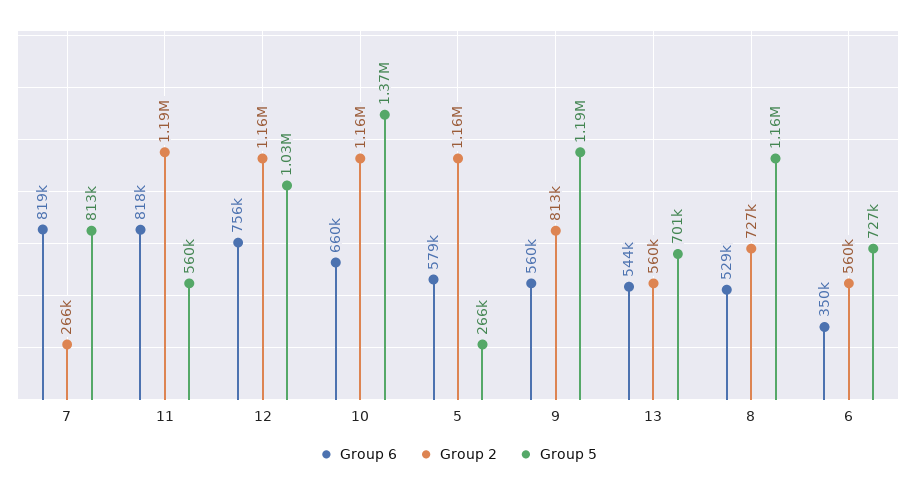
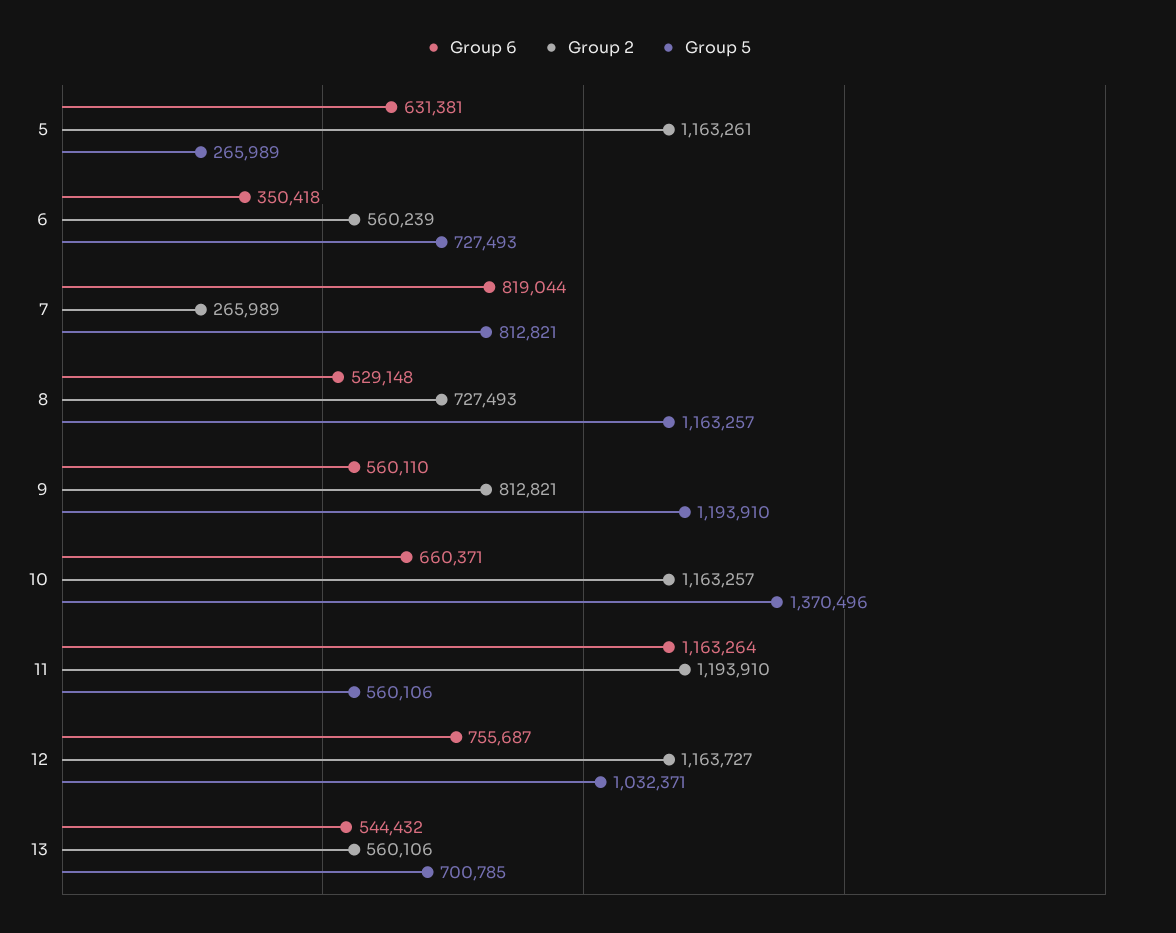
  {
    "Group 6": {
      "7": 819044,
-     "11": 818000,
+     "11": 1163264,
      "12": 755687,
      "10": 660371,
-     "5": 579000,
+     "5": 631381,
      "9": 560110,
      "13": 544432,
      "8": 529148,
      "6": 350418
    },
    "Group 2": {
      "7": 265989,
      "11": 1193910,
      "12": 1163727,
      "10": 1163257,
      "5": 1163261,
      "9": 812821,
      "13": 560106,
      "8": 727493,
      "6": 560239
    },
    "Group 5": {
      "7": 812821,
      "11": 560106,
      "12": 1032371,
      "10": 1370496,
      "5": 265989,
      "9": 1193910,
      "13": 700785,
      "8": 1163257,
      "6": 727493
    }
  }

